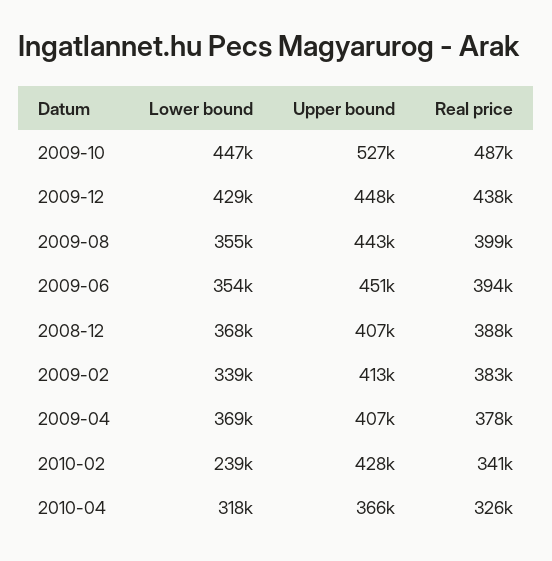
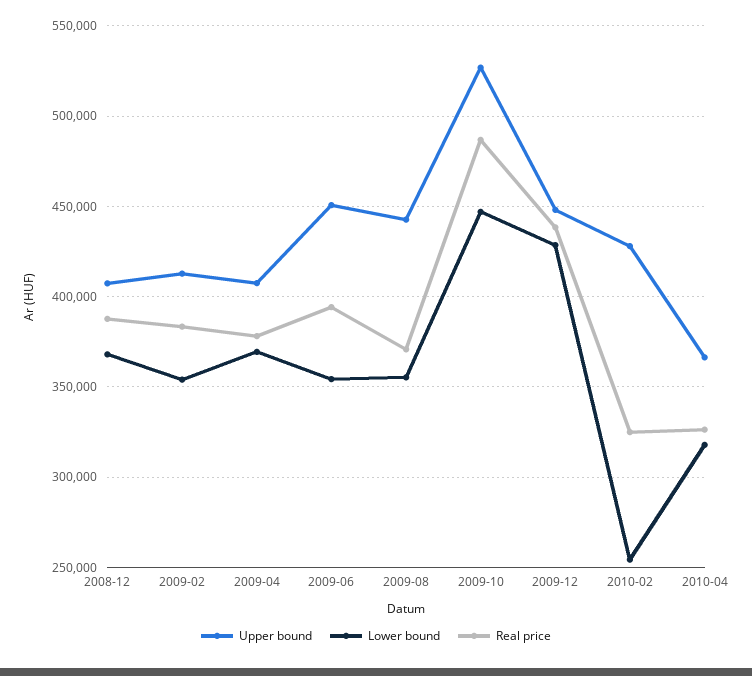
  {
    "Lower bound": {
      "2009-10": 447000,
      "2009-12": 429000,
      "2009-08": 355000,
      "2009-06": 354000,
      "2008-12": 368000,
-     "2009-02": 339000,
+     "2009-02": 355000,
      "2009-04": 369000,
-     "2010-02": 239000,
+     "2010-02": 255000,
      "2010-04": 318000
    },
    "Upper bound": {
      "2009-10": 527000,
      "2009-12": 448000,
      "2009-08": 443000,
      "2009-06": 451000,
      "2008-12": 407000,
      "2009-02": 413000,
      "2009-04": 407000,
      "2010-02": 428000,
      "2010-04": 366000
    },
    "Real price": {
      "2009-10": 487000,
      "2009-12": 438000,
-     "2009-08": 399000,
+     "2009-08": 370000,
      "2009-06": 394000,
      "2008-12": 388000,
      "2009-02": 383000,
      "2009-04": 378000,
-     "2010-02": 341000,
+     "2010-02": 325000,
      "2010-04": 326000
    }
  }

